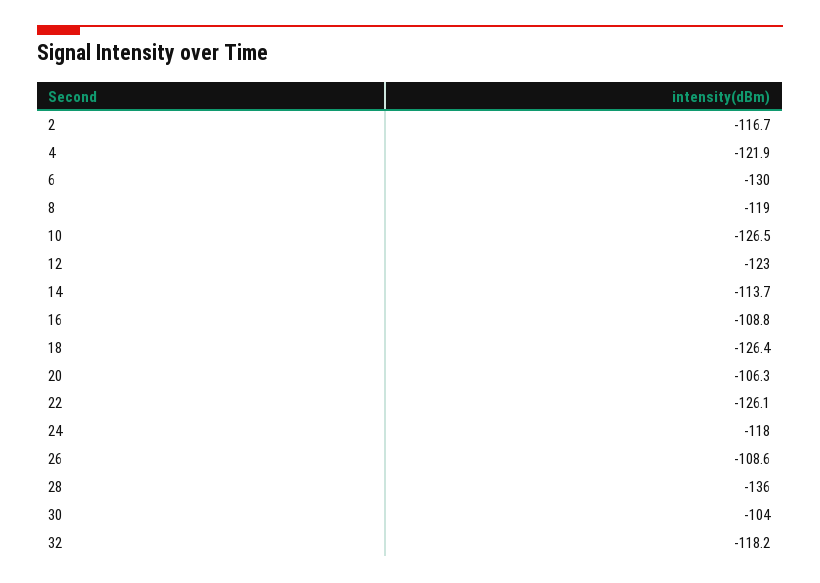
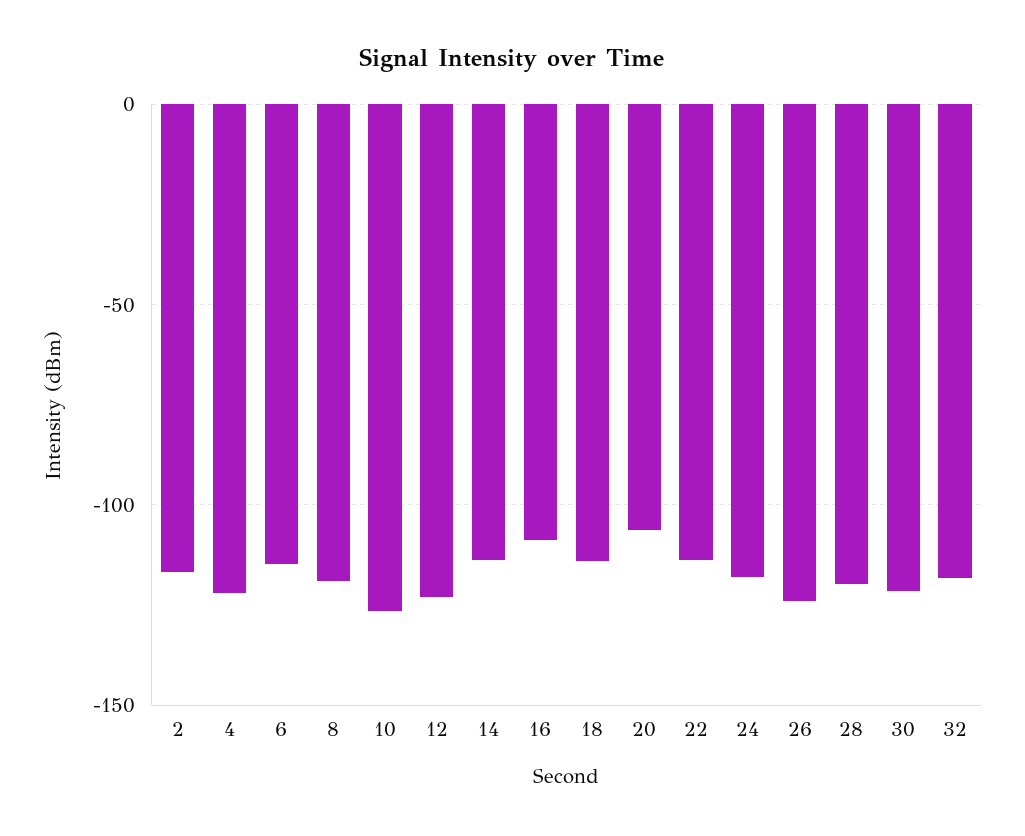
  {
    "2": -116.7,
    "4": -121.9,
-   "6": -130,
+   "6": -115,
    "8": -119,
    "10": -126.5,
    "12": -123,
    "14": -113.7,
    "16": -108.8,
-   "18": -126.4,
+   "18": -115,
    "20": -106.3,
-   "22": -126.1,
+   "22": -115,
    "24": -118,
-   "26": -108.6,
+   "26": -125,
-   "28": -136,
+   "28": -120,
-   "30": -104,
+   "30": -120,
    "32": -118.2
  }

